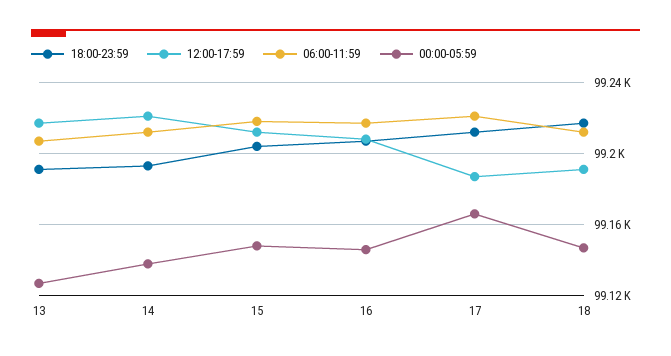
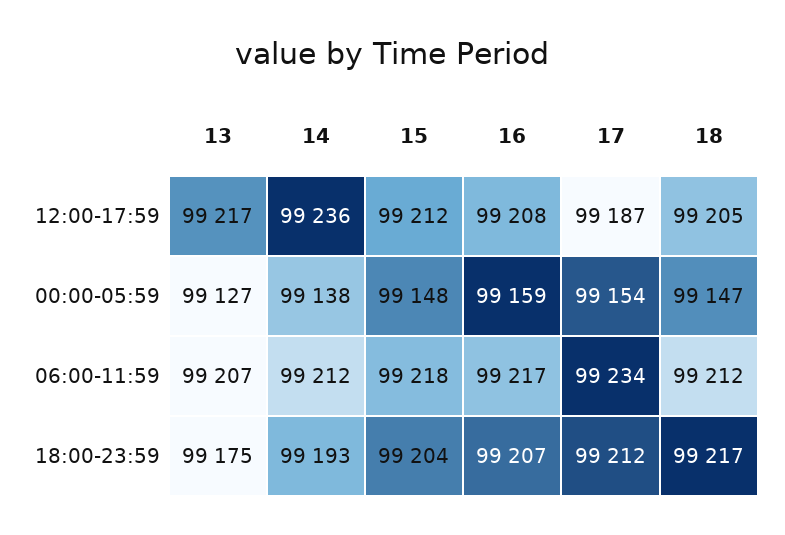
  {
    "18:00-23:59": {
-     "13": 99190,
+     "13": 99175,
      "14": 99193,
      "15": 99204,
      "16": 99207,
      "17": 99212,
      "18": 99217
    },
    "12:00-17:59": {
      "13": 99217,
-     "14": 99220,
+     "14": 99236,
      "15": 99212,
      "16": 99208,
      "17": 99187,
-     "18": 99190
+     "18": 99205
    },
    "06:00-11:59": {
      "13": 99207,
      "14": 99212,
      "15": 99218,
      "16": 99217,
-     "17": 99220,
+     "17": 99234,
      "18": 99212
    },
    "00:00-05:59": {
      "13": 99127,
      "14": 99138,
      "15": 99148,
-     "16": 99145,
+     "16": 99159,
-     "17": 99165,
+     "17": 99154,
      "18": 99147
    }
  }

